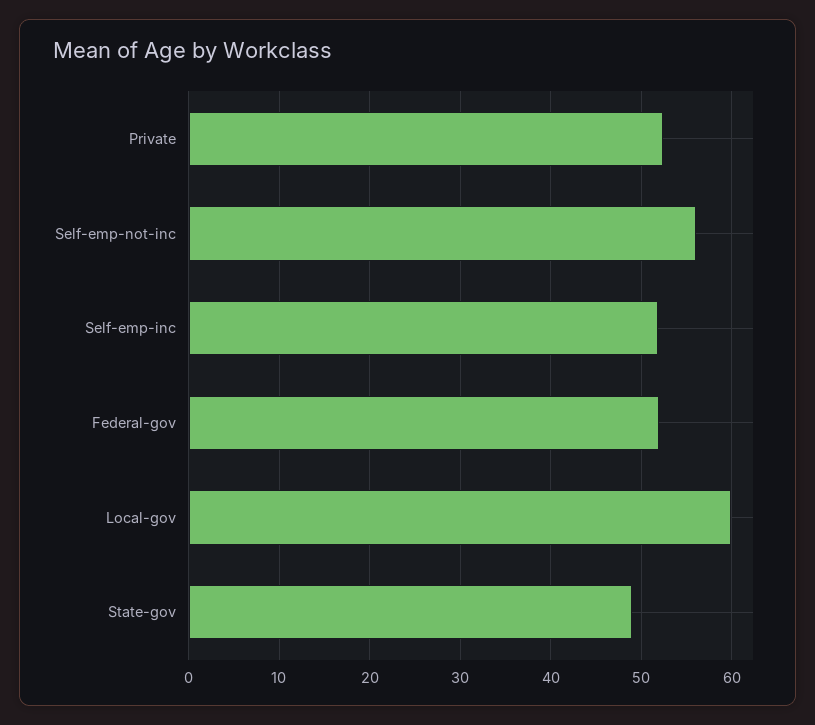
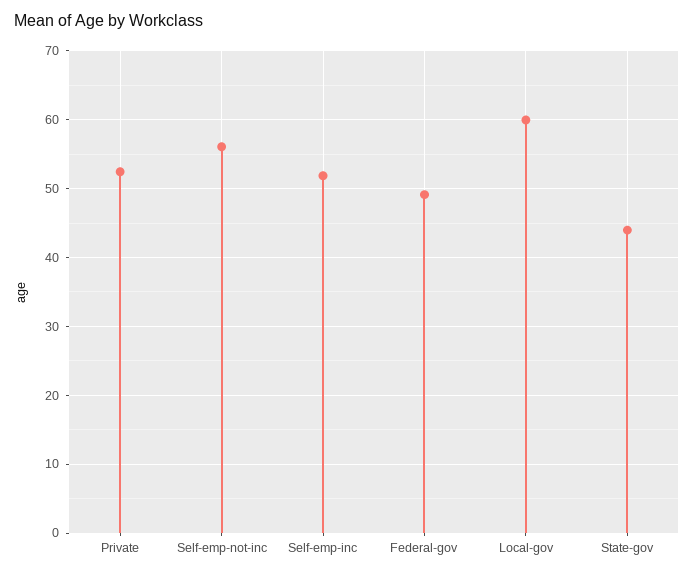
  {
    "Private": 52,
    "Self-emp-not-inc": 56,
    "Self-emp-inc": 52,
-   "Federal-gov": 52,
+   "Federal-gov": 49,
    "Local-gov": 60,
-   "State-gov": 49
+   "State-gov": 44
  }

